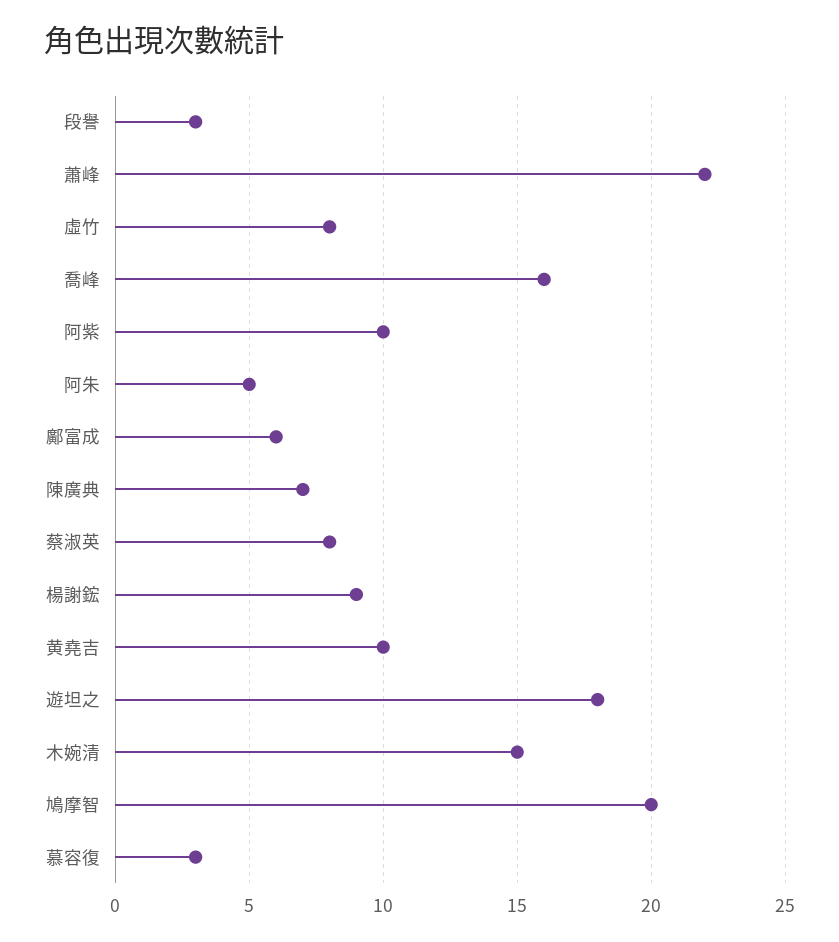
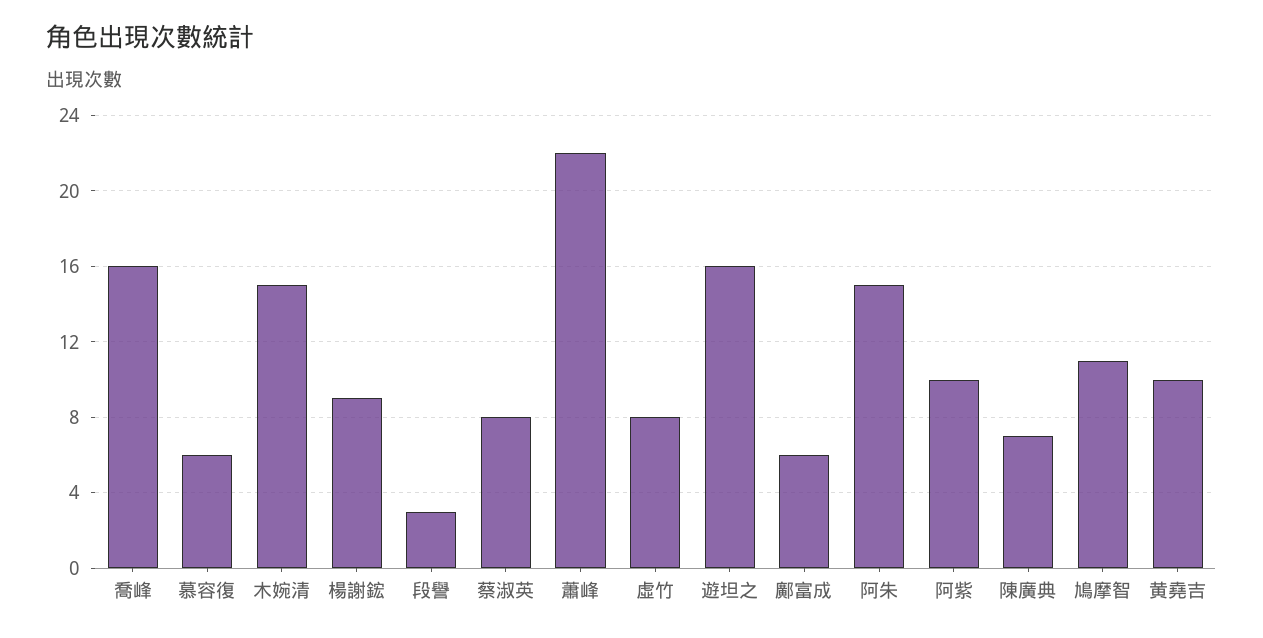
  {
    "段譽": 3,
    "蕭峰": 22,
    "虛竹": 8,
    "喬峰": 16,
    "阿紫": 10,
-   "阿朱": 5,
+   "阿朱": 15,
    "鄺富成": 6,
    "陳廣典": 7,
    "蔡淑英": 8,
    "楊謝鋐": 9,
    "黄堯吉": 10,
-   "遊坦之": 18,
+   "遊坦之": 16,
    "木婉清": 15,
-   "鳩摩智": 20,
+   "鳩摩智": 11,
-   "慕容復": 3
+   "慕容復": 6
  }

